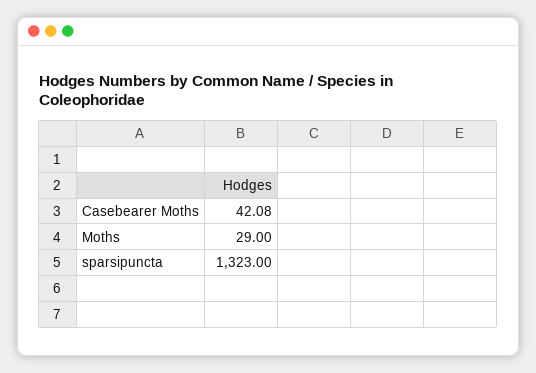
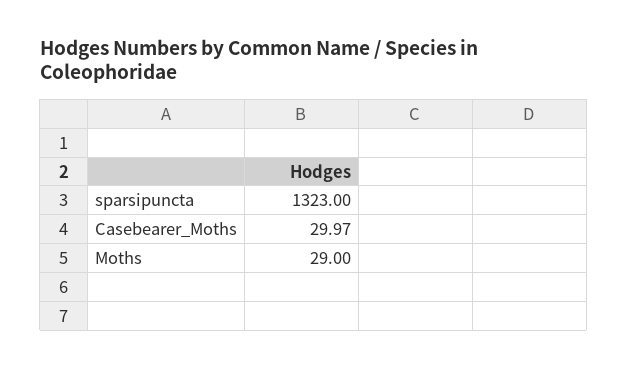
  {
-   "Casebearer Moths": 42.08,
+   "Casebearer Moths": 29.97,
    "Moths": 29,
    "sparsipuncta": 1323
  }

